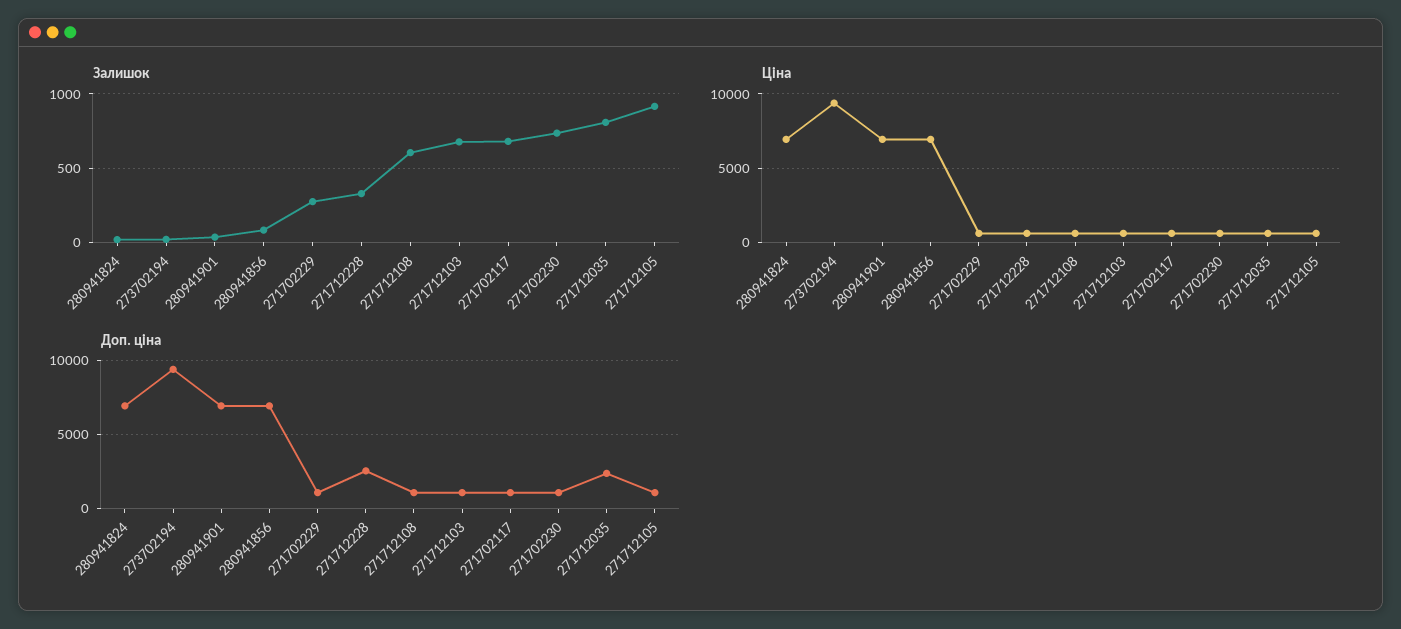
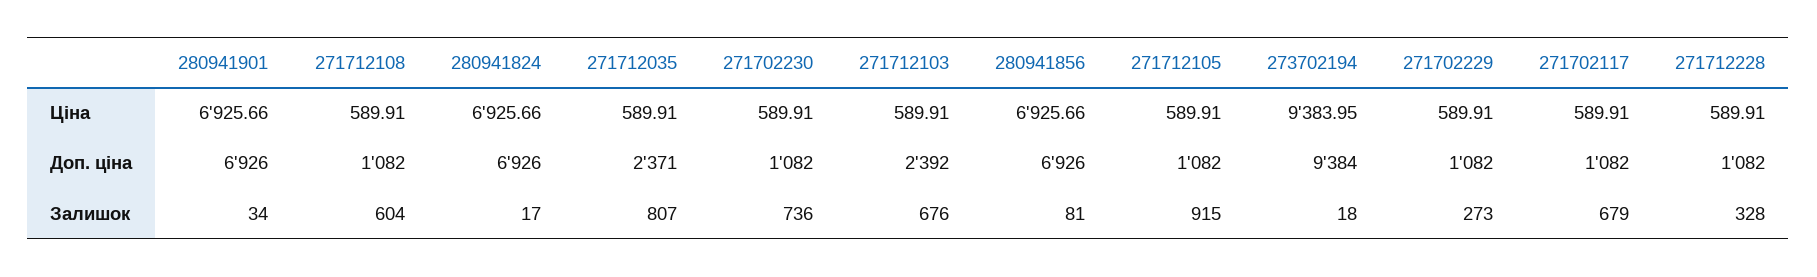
  {
    "Залишок": {
      "280941824": 17,
      "273702194": 18,
      "280941901": 34,
      "280941856": 81,
      "271702229": 273,
      "271712228": 328,
      "271712108": 604,
      "271712103": 676,
      "271702117": 679,
      "271702230": 736,
      "271712035": 807,
      "271712105": 915
    },
    "Ціна": {
      "280941824": 6925.66,
      "273702194": 9383.95,
      "280941901": 6925.66,
      "280941856": 6925.66,
      "271702229": 589.91,
      "271712228": 589.91,
      "271712108": 589.91,
      "271712103": 589.91,
      "271702117": 589.91,
      "271702230": 589.91,
      "271712035": 589.91,
      "271712105": 589.91
    },
    "Доп. ціна": {
      "280941824": 6926,
      "273702194": 9384,
      "280941901": 6926,
      "280941856": 6926,
      "271702229": 1082,
-     "271712228": 2500,
+     "271712228": 1082,
      "271712108": 1082,
-     "271712103": 1000,
+     "271712103": 2392,
      "271702117": 1082,
      "271702230": 1082,
      "271712035": 2371,
      "271712105": 1082
    }
  }

